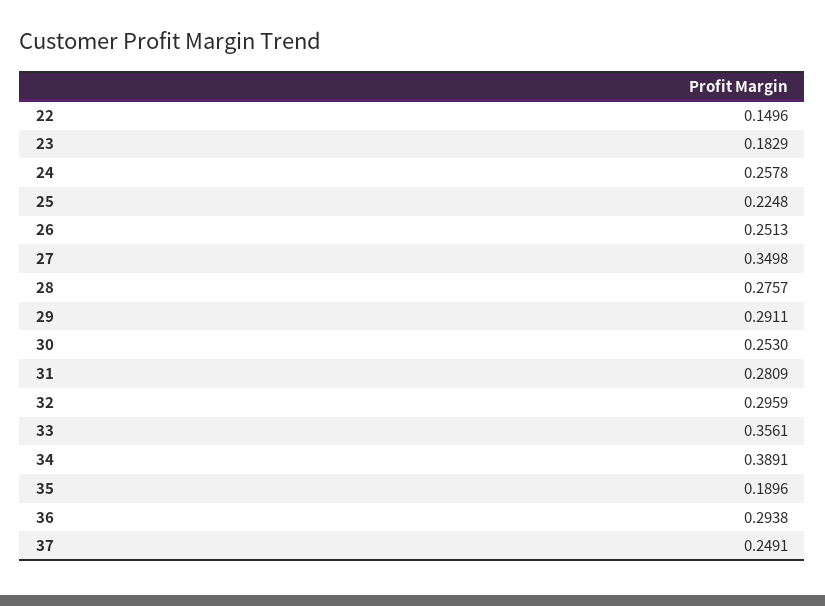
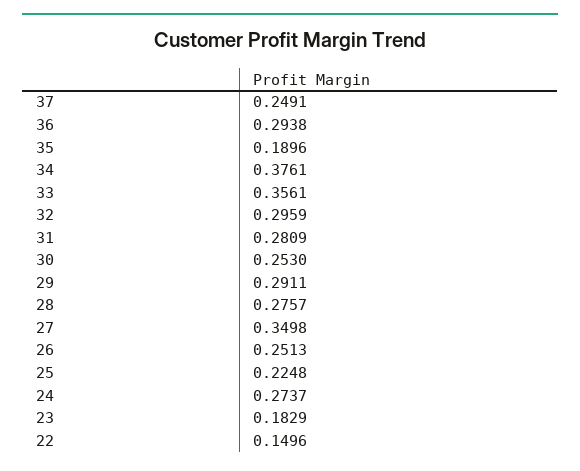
  {
    "22": 0.1496,
    "23": 0.1829,
-   "24": 0.2578,
+   "24": 0.2737,
    "25": 0.2248,
    "26": 0.2513,
    "27": 0.3498,
    "28": 0.2757,
    "29": 0.2911,
    "30": 0.253,
    "31": 0.2809,
    "32": 0.2959,
    "33": 0.3561,
-   "34": 0.3891,
+   "34": 0.3761,
    "35": 0.1896,
    "36": 0.2938,
    "37": 0.2491
  }

